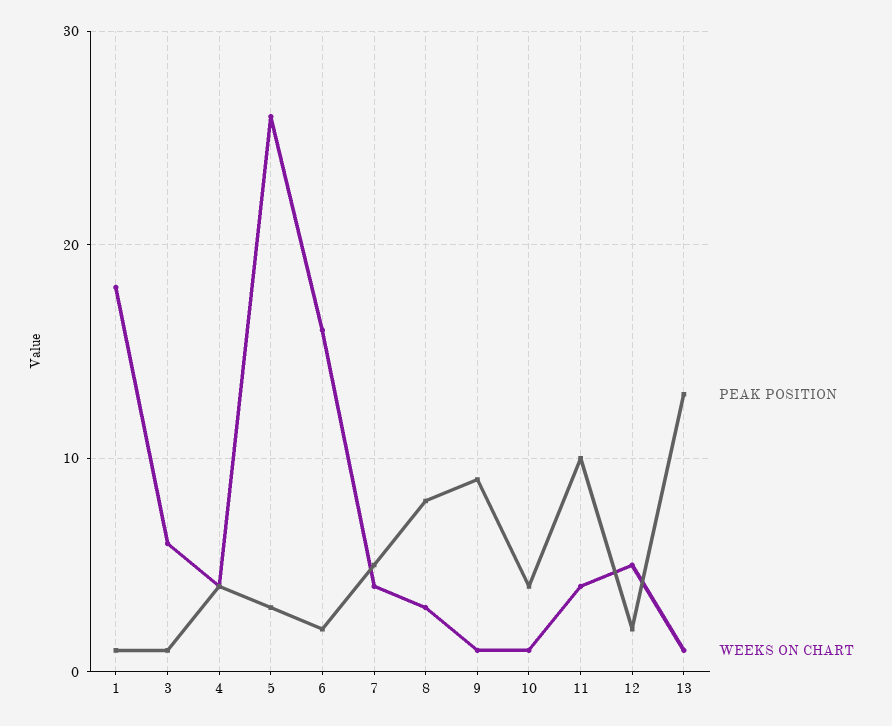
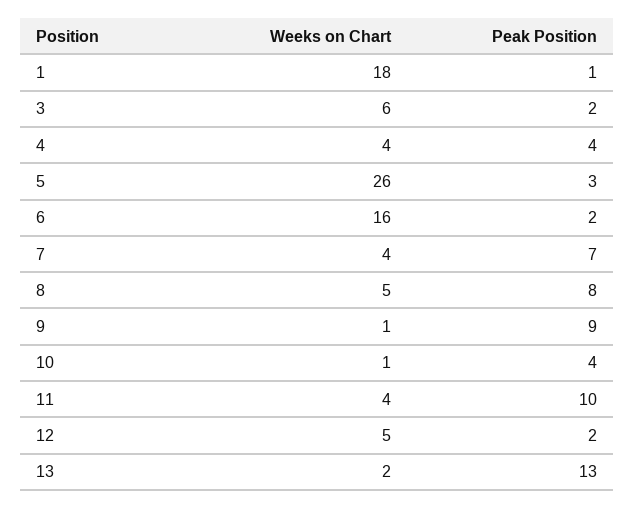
  {
    "PEAK POSITION": {
      "1": 1,
-     "3": 1,
+     "3": 2,
      "4": 4,
      "5": 3,
      "6": 2,
-     "7": 5,
+     "7": 7,
      "8": 8,
      "9": 9,
      "10": 4,
      "11": 10,
      "12": 2,
      "13": 13
    },
    "WEEKS ON CHART": {
      "1": 18,
      "3": 6,
      "4": 4,
      "5": 26,
      "6": 16,
      "7": 4,
-     "8": 3,
+     "8": 5,
      "9": 1,
      "10": 1,
      "11": 4,
      "12": 5,
-     "13": 1
+     "13": 2
    }
  }

